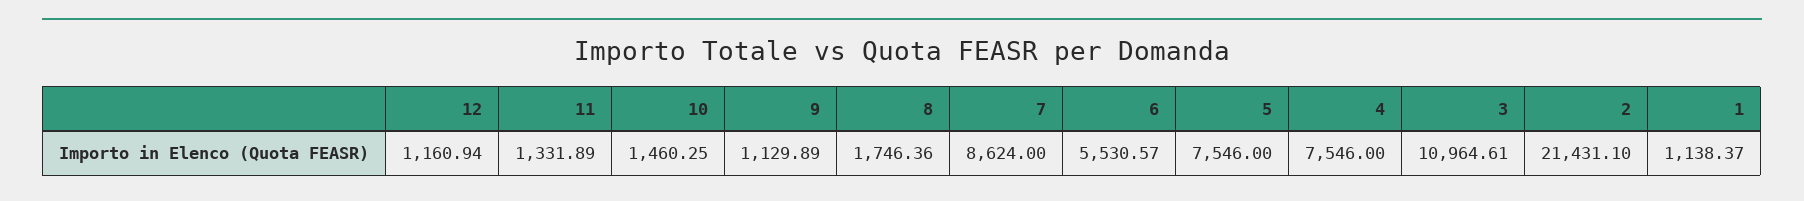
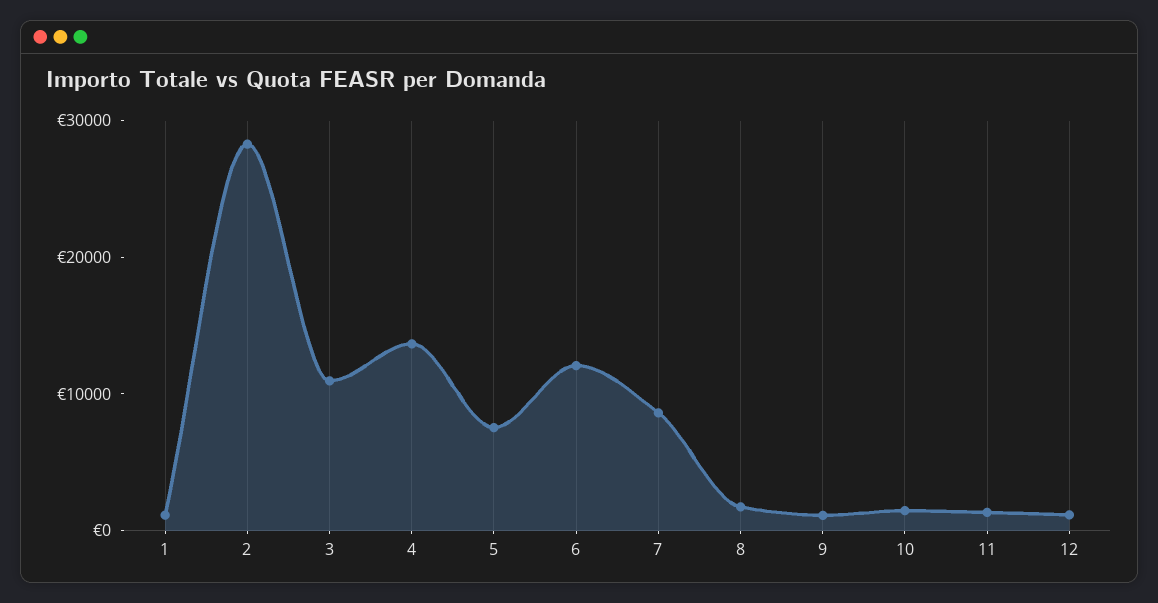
  {
    "12": 1160.94,
    "11": 1331.89,
    "10": 1460.25,
    "9": 1129.89,
    "8": 1746.36,
    "7": 8624,
-   "6": 5530.57,
+   "6": 12000,
    "5": 7546,
-   "4": 7546,
+   "4": 14000,
    "3": 10964.61,
-   "2": 21431.1,
+   "2": 28000,
    "1": 1138.37
  }

